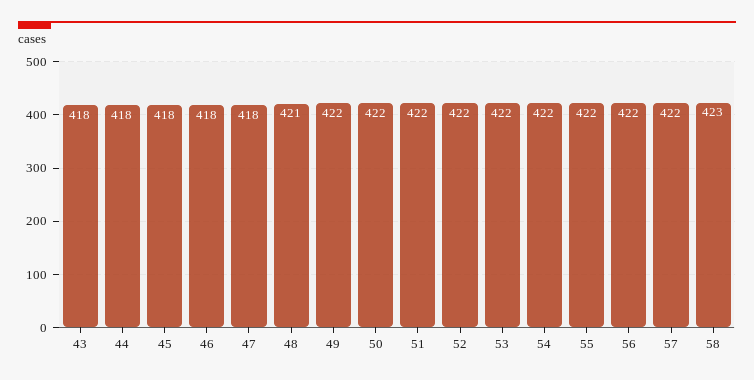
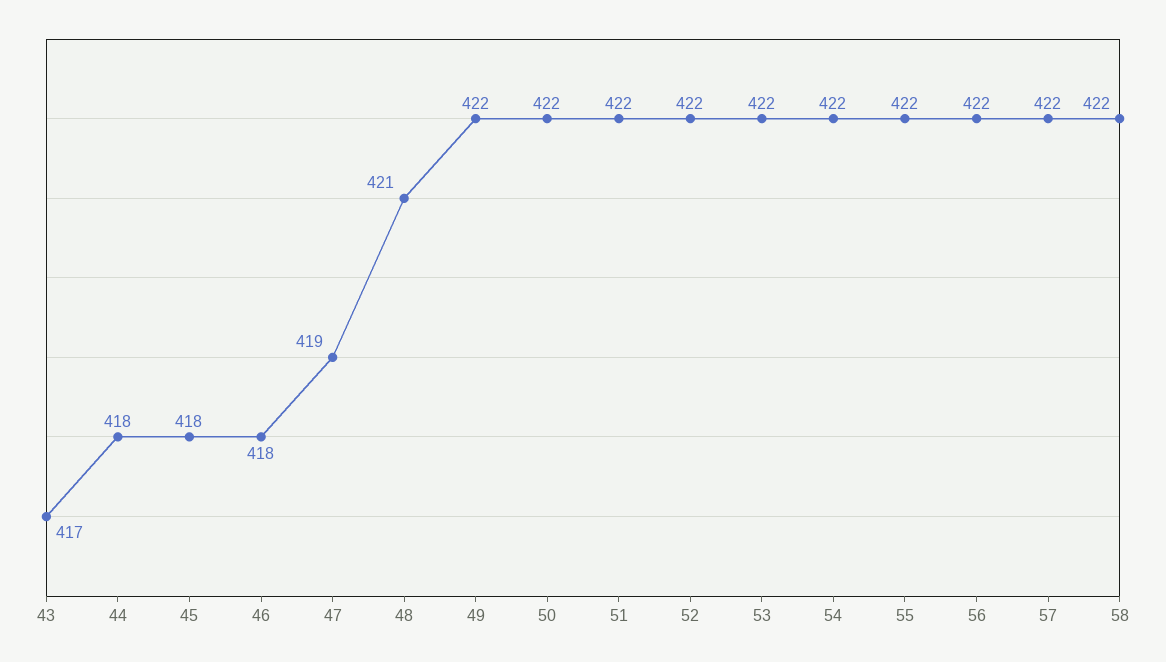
  {
-   "43": 418,
+   "43": 417,
    "44": 418,
    "45": 418,
    "46": 418,
-   "47": 418,
+   "47": 419,
    "48": 421,
    "49": 422,
    "50": 422,
    "51": 422,
    "52": 422,
    "53": 422,
    "54": 422,
    "55": 422,
    "56": 422,
    "57": 422,
-   "58": 423
+   "58": 422
  }

